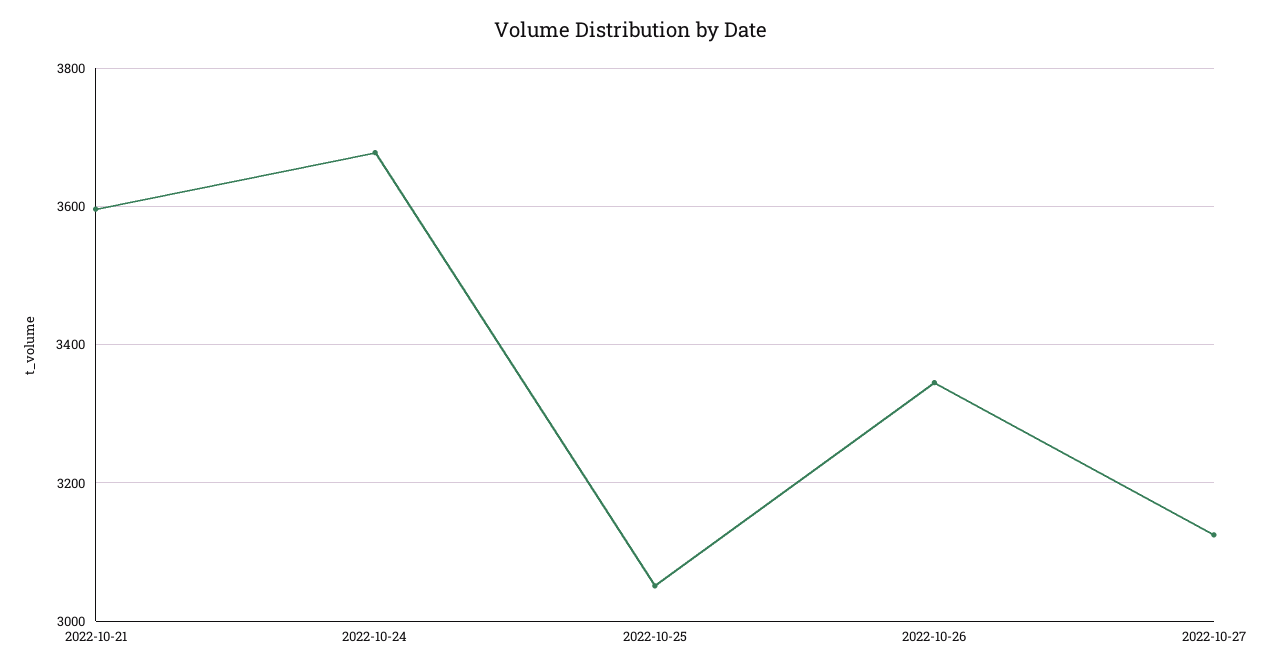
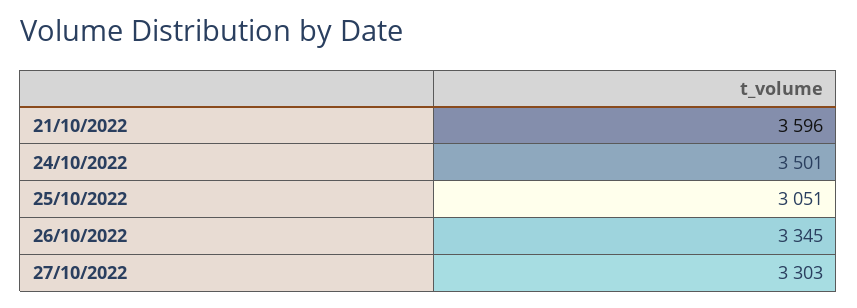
  {
    "2022-10-21": 3596,
-   "2022-10-24": 3680,
+   "2022-10-24": 3501,
    "2022-10-25": 3051,
    "2022-10-26": 3345,
-   "2022-10-27": 3120
+   "2022-10-27": 3303
  }

